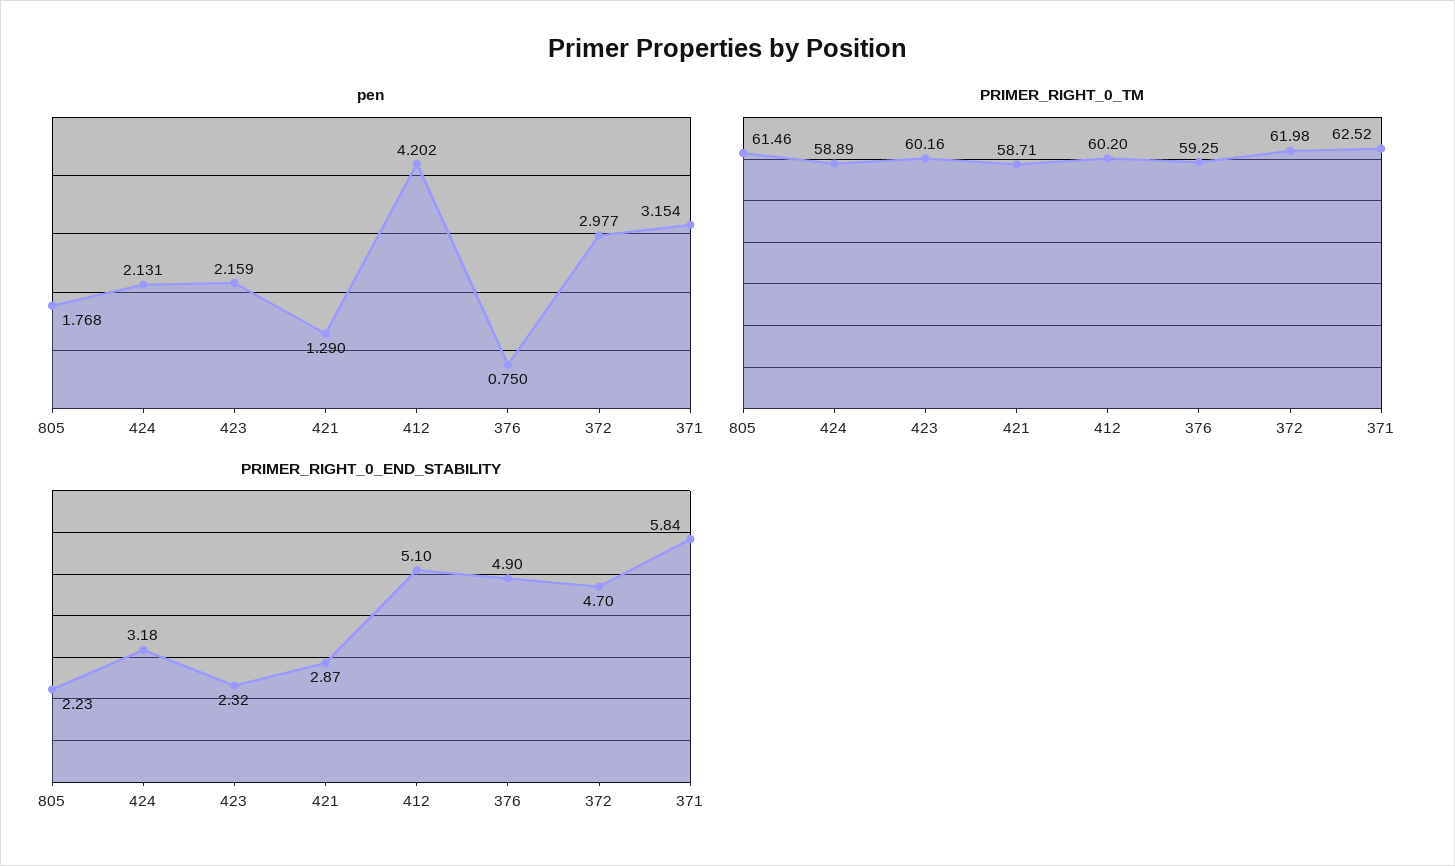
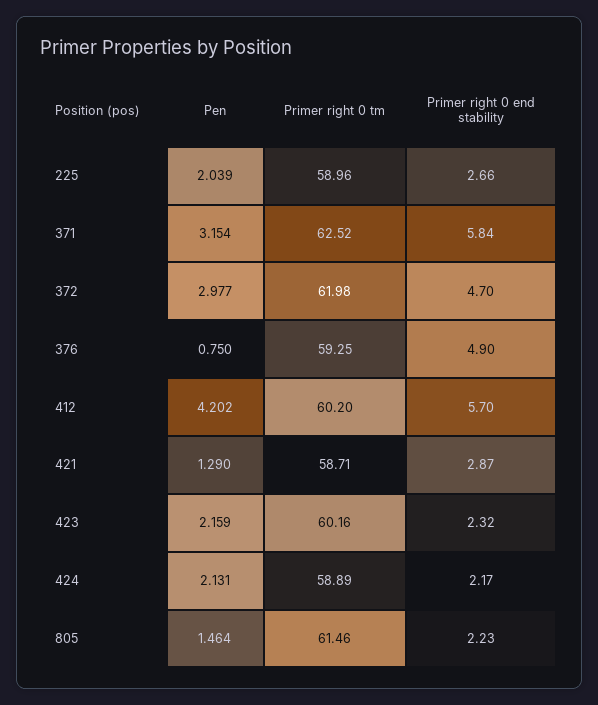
  {
    "pen": {
-     "805": 1.768,
+     "805": 1.464,
      "424": 2.131,
      "423": 2.159,
      "421": 1.29,
      "412": 4.202,
      "376": 0.75,
      "372": 2.977,
-     "371": 3.154
+     "371": 3.154,
+     "225": 2.039
    },
    "PRIMER_RIGHT_0_TM": {
      "805": 61.46,
      "424": 58.89,
      "423": 60.16,
      "421": 58.71,
      "412": 60.2,
      "376": 59.25,
      "372": 61.98,
-     "371": 62.52
+     "371": 62.52,
+     "225": 58.96
    },
    "PRIMER_RIGHT_0_END_STABILITY": {
      "805": 2.23,
-     "424": 3.18,
+     "424": 2.17,
      "423": 2.32,
      "421": 2.87,
-     "412": 5.1,
+     "412": 5.7,
      "376": 4.9,
      "372": 4.7,
-     "371": 5.84
+     "371": 5.84,
+     "225": 2.66
    }
  }

